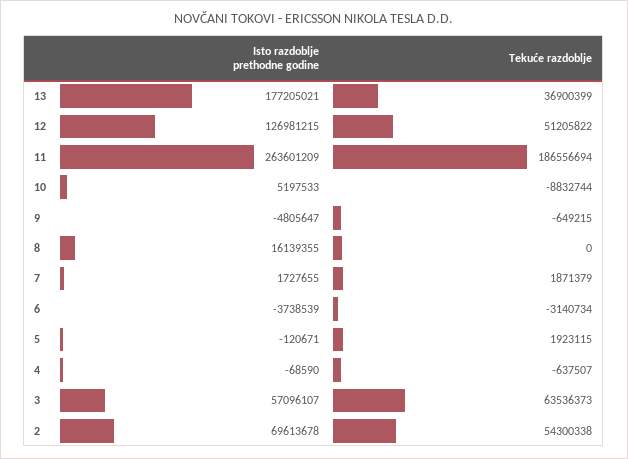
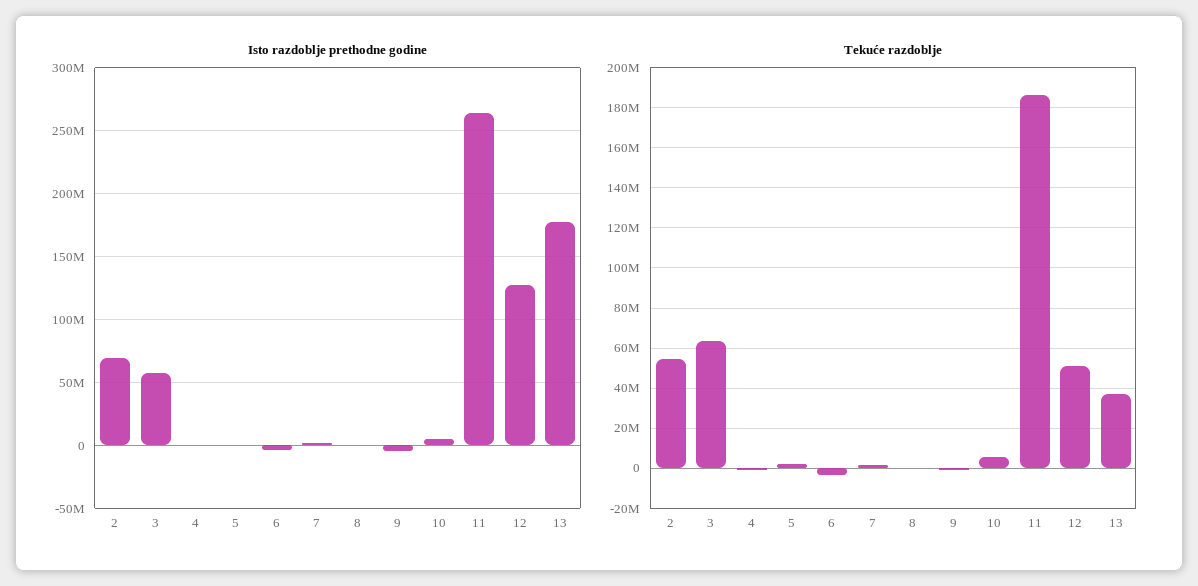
  {
    "Isto razdoblje prethodne godine": {
      "13": 177205021,
      "12": 126981215,
      "11": 263601209,
      "10": 5197533,
      "9": -4805647,
-     "8": 16139355,
+     "8": 0,
      "7": 1727655,
      "6": -3738539,
      "5": -120671,
      "4": -68590,
      "3": 57096107,
      "2": 69613678
    },
    "Tekuće razdoblje": {
      "13": 36900399,
      "12": 51205822,
      "11": 186556694,
-     "10": -8832744,
+     "10": 5000000,
      "9": -649215,
      "8": 0,
      "7": 1871379,
      "6": -3140734,
      "5": 1923115,
      "4": -637507,
      "3": 63536373,
      "2": 54300338
    }
  }

